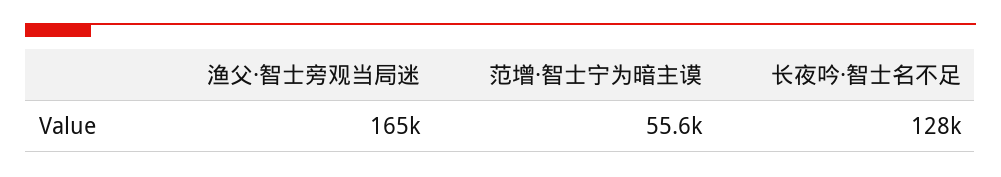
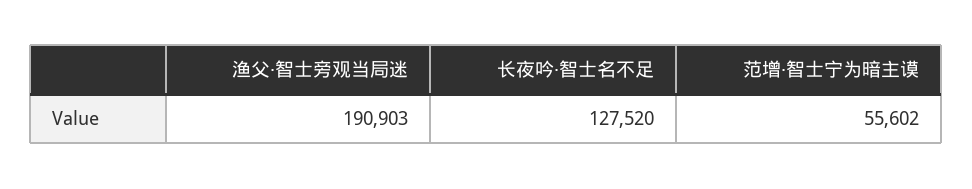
  {
-   "渔父·智士旁观当局迷": 165000,
+   "渔父·智士旁观当局迷": 190903,
    "范增·智士宁为暗主谟": 55602,
    "长夜吟·智士名不足": 127520
  }

